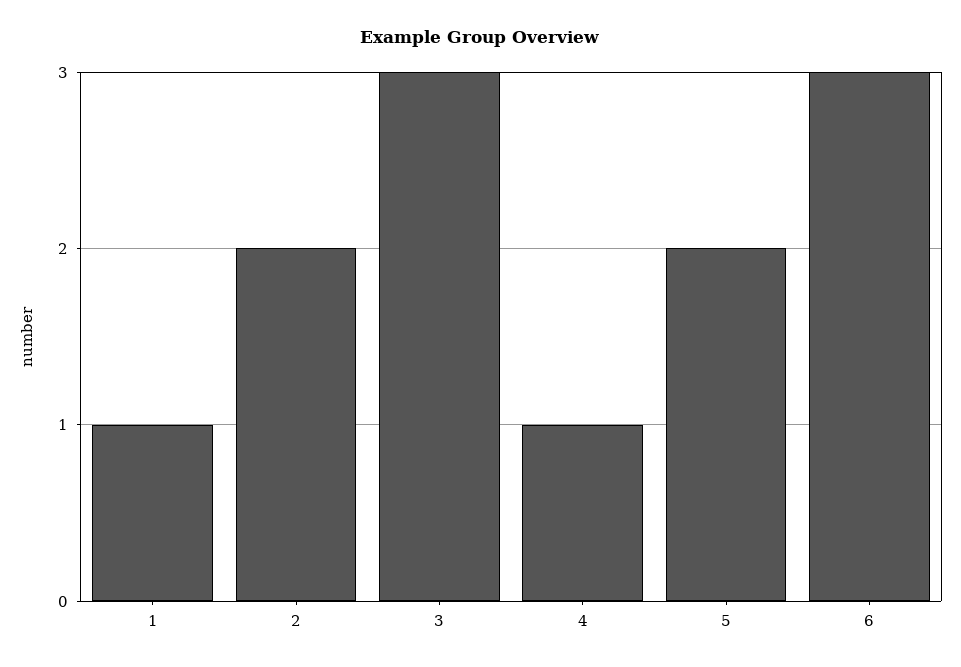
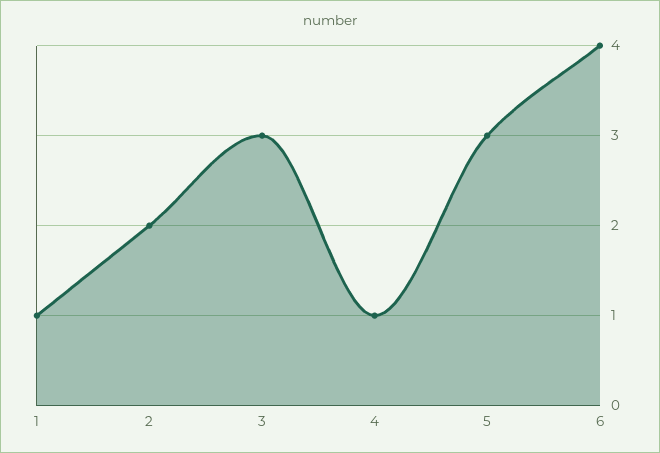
  {
    "1": 1,
    "2": 2,
    "3": 3,
    "4": 1,
-   "5": 2,
+   "5": 3,
-   "6": 3
+   "6": 4
  }

